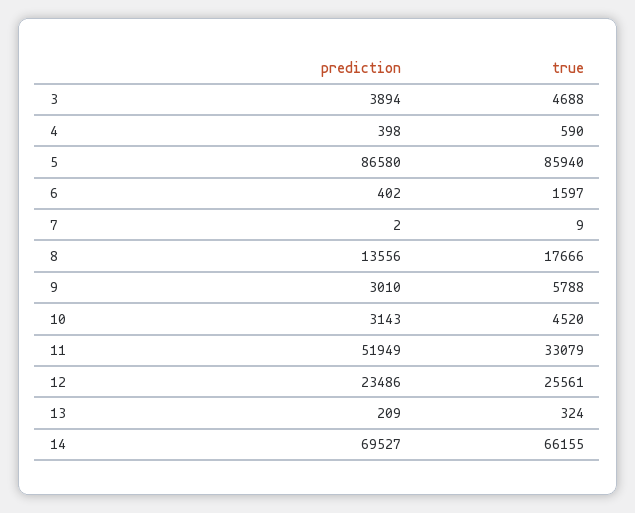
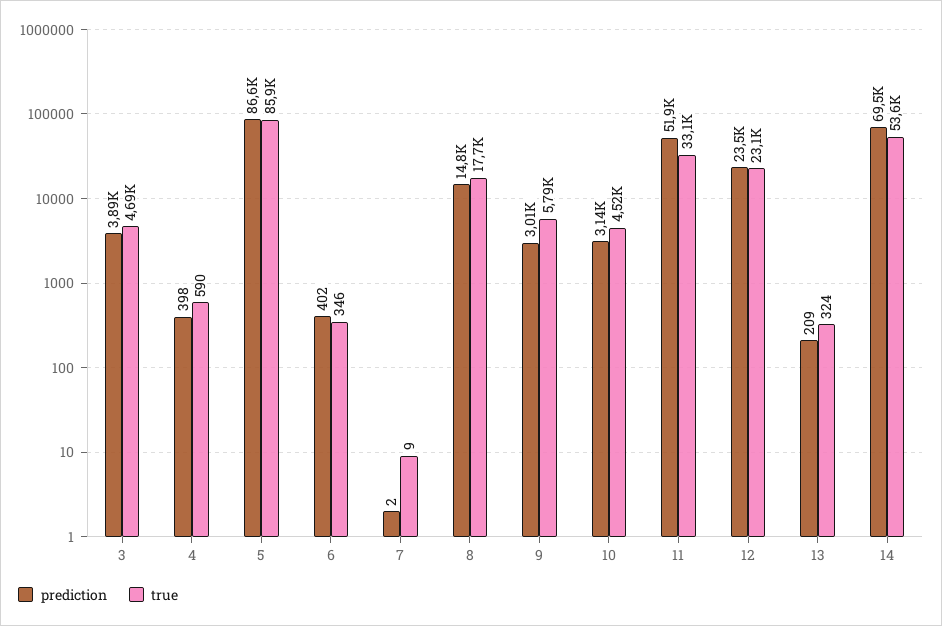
  {
    "prediction": {
      "3": 3894,
      "4": 398,
      "5": 86580,
      "6": 402,
      "7": 2,
-     "8": 13556,
+     "8": 14800,
      "9": 3010,
      "10": 3143,
      "11": 51949,
      "12": 23486,
      "13": 209,
      "14": 69527
    },
    "true": {
      "3": 4688,
      "4": 590,
      "5": 85940,
-     "6": 1597,
+     "6": 346,
      "7": 9,
      "8": 17666,
      "9": 5788,
      "10": 4520,
      "11": 33079,
-     "12": 25561,
+     "12": 23100,
      "13": 324,
-     "14": 66155
+     "14": 53600
    }
  }

